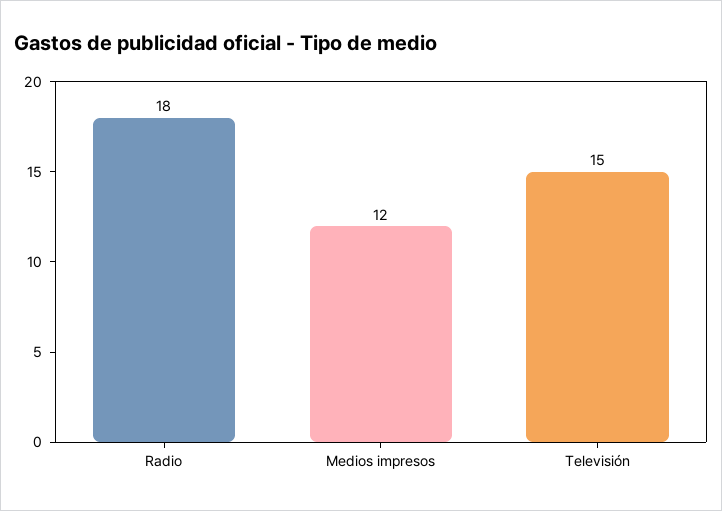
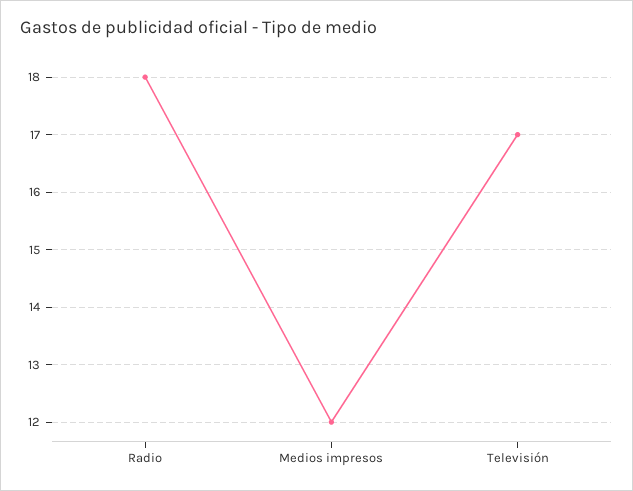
  {
    "Radio": 18,
    "Medios impresos": 12,
-   "Televisión": 15
+   "Televisión": 17
  }

